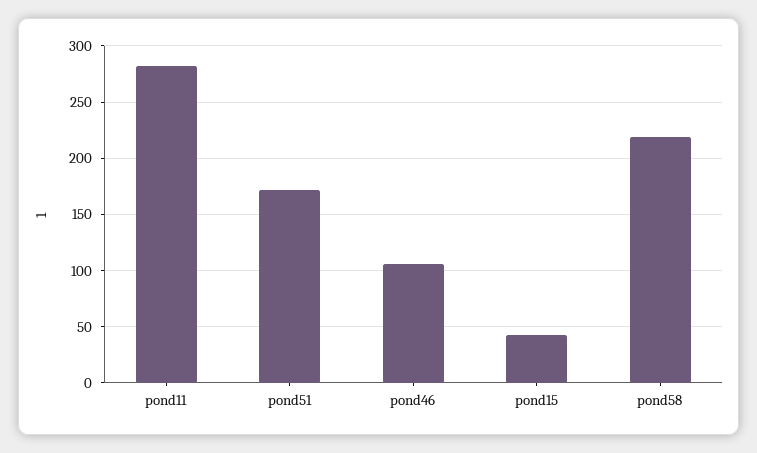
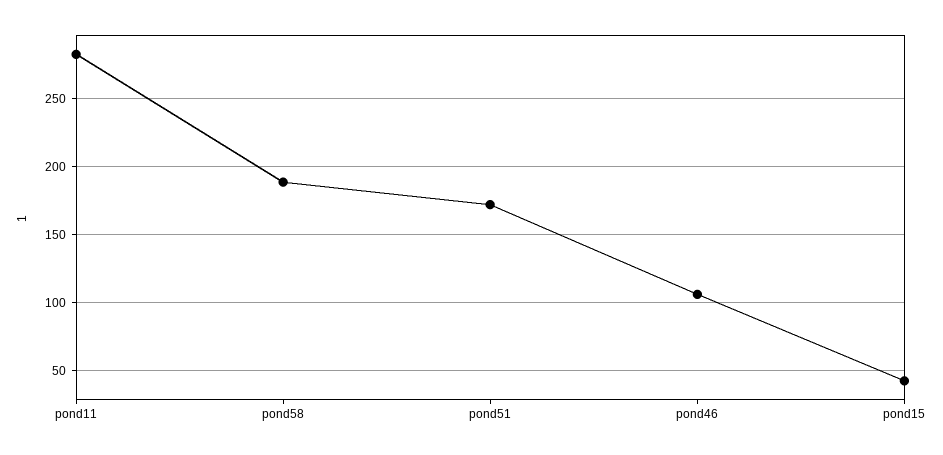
  {
    "pond11": 280,
    "pond51": 170,
    "pond46": 105,
    "pond15": 45,
-   "pond58": 220
+   "pond58": 190
  }

